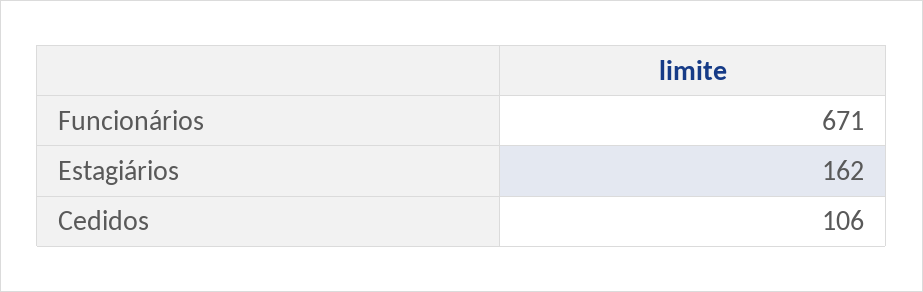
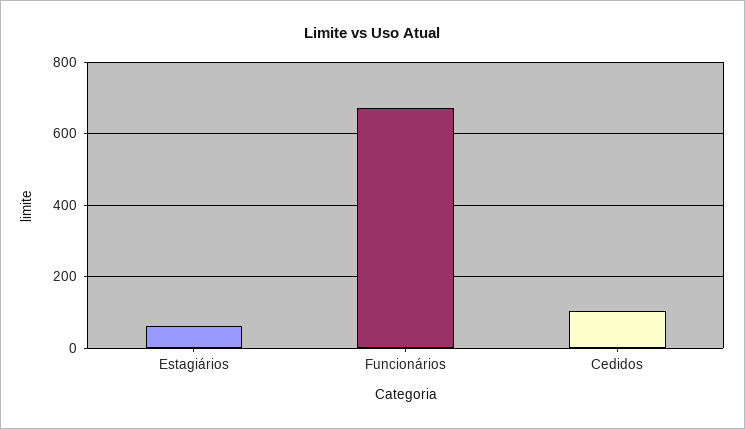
  {
    "Funcionários": 671,
-   "Estagiários": 162,
+   "Estagiários": 60,
    "Cedidos": 106
  }

